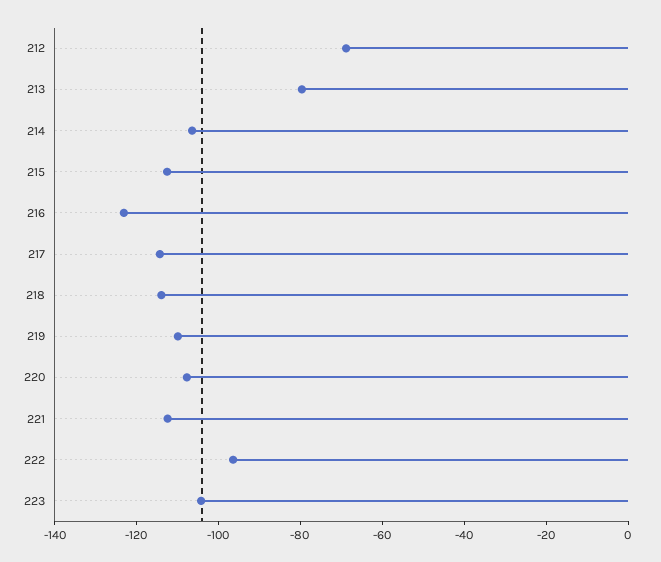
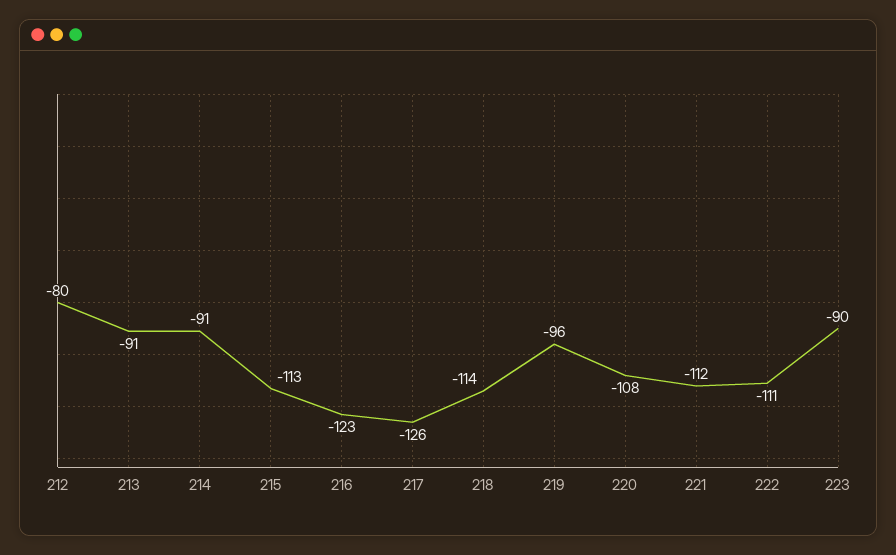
  {
-   "212": -70,
+   "212": -80,
-   "213": -80,
+   "213": -91,
-   "214": -105,
+   "214": -91,
    "215": -113,
    "216": -123,
-   "217": -115,
+   "217": -126,
    "218": -114,
-   "219": -110,
+   "219": -96,
    "220": -108,
    "221": -112,
-   "222": -95,
+   "222": -111,
-   "223": -105
+   "223": -90
  }

